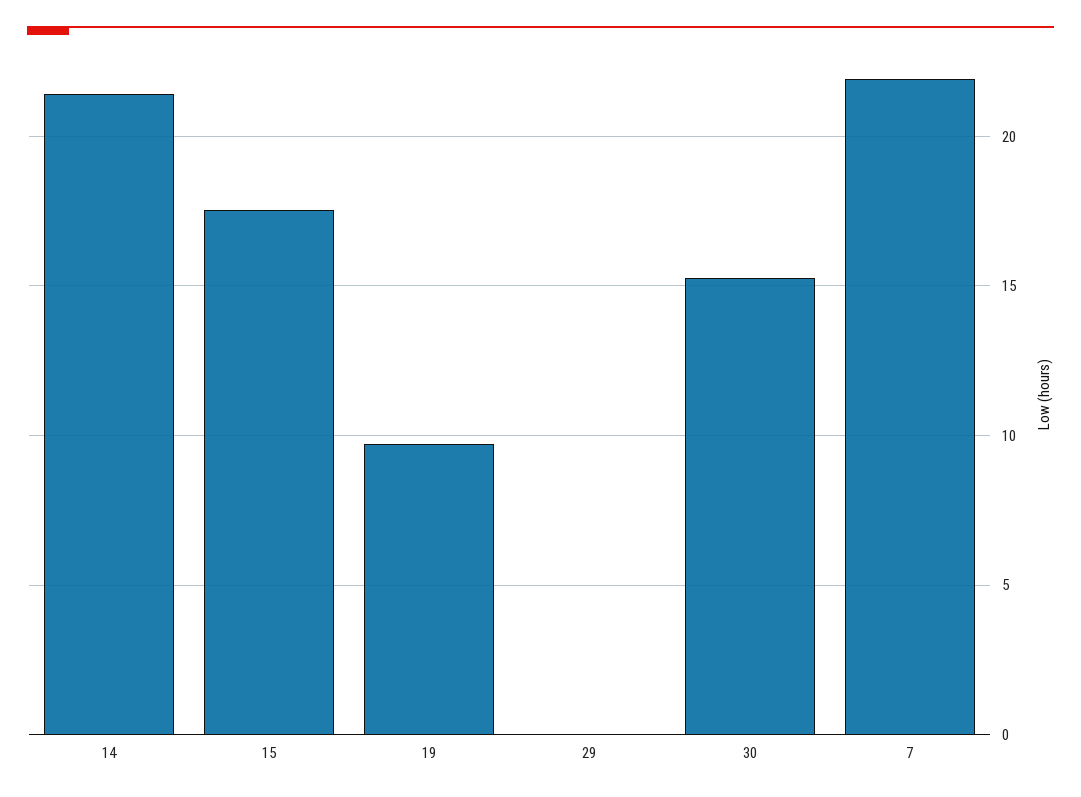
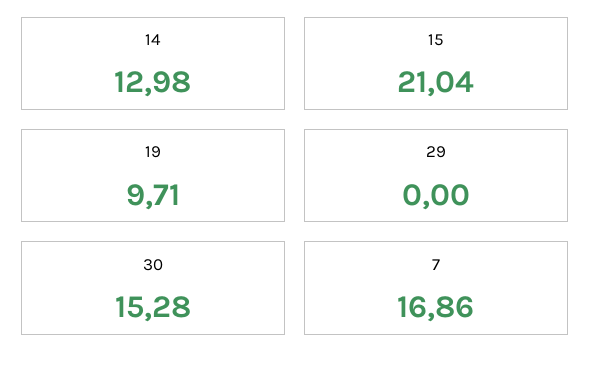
  {
-   "14": 21.5,
+   "14": 12.98,
-   "15": 17.5,
+   "15": 21.04,
    "19": 9.71,
    "29": 0,
    "30": 15.28,
-   "7": 22
+   "7": 16.86
  }

